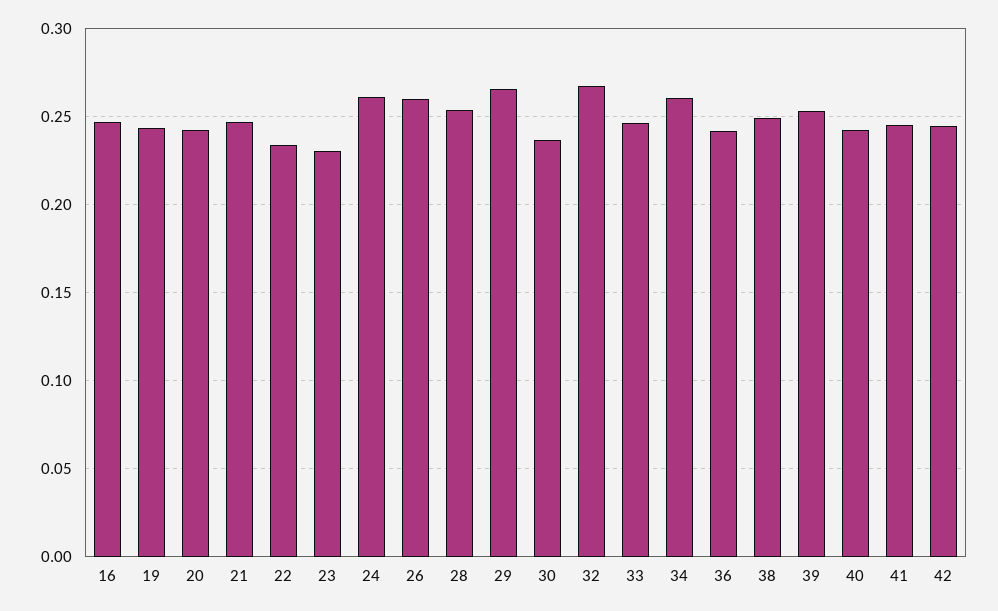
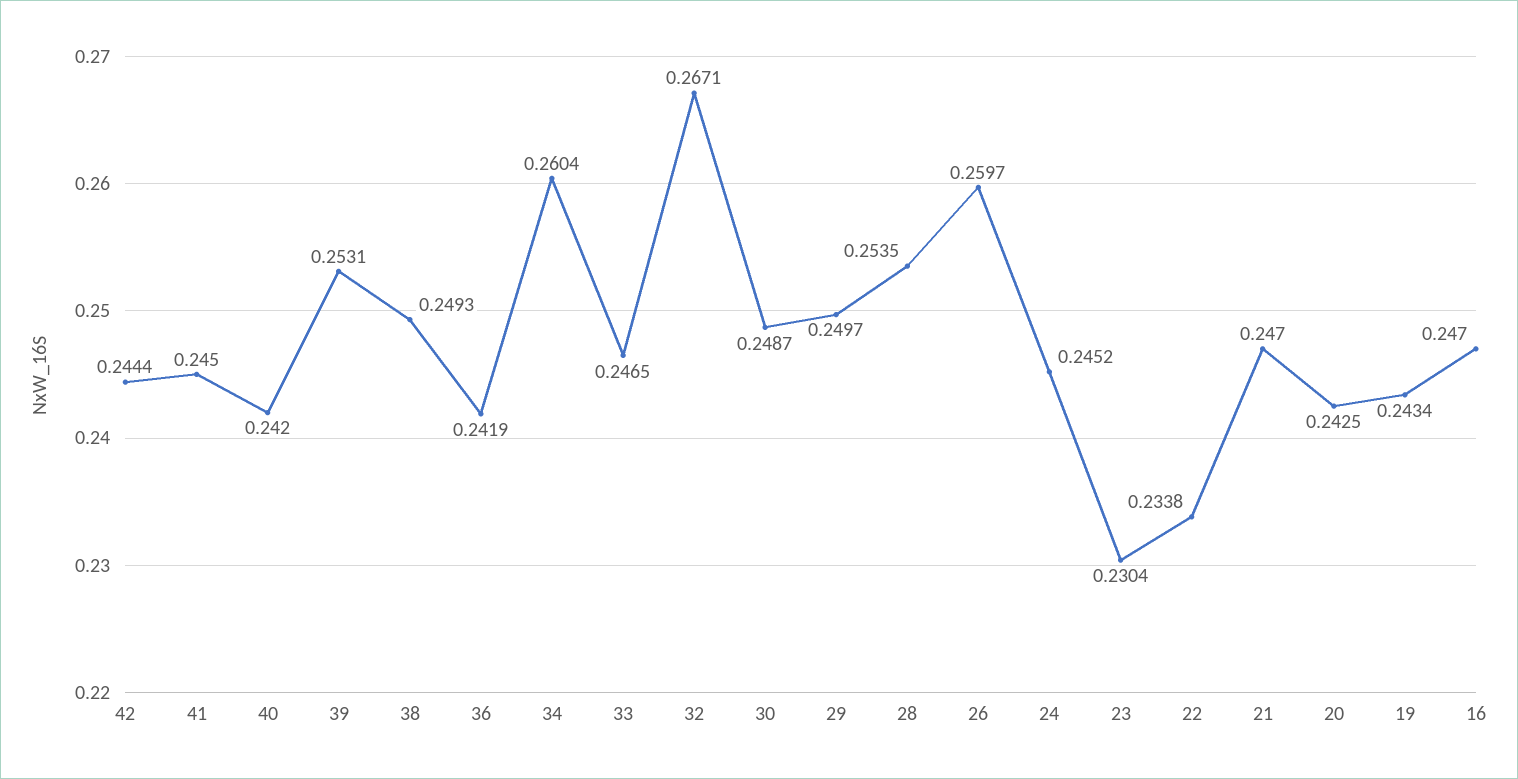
  {
    "16": 0.247,
    "19": 0.2434,
    "20": 0.2425,
    "21": 0.247,
    "22": 0.2338,
    "23": 0.2304,
-   "24": 0.26,
+   "24": 0.2452,
    "26": 0.2597,
    "28": 0.2535,
-   "29": 0.265,
+   "29": 0.2497,
-   "30": 0.235,
+   "30": 0.2487,
    "32": 0.2671,
    "33": 0.2465,
    "34": 0.2604,
    "36": 0.2419,
    "38": 0.2493,
    "39": 0.2531,
    "40": 0.242,
    "41": 0.245,
    "42": 0.2444
  }

